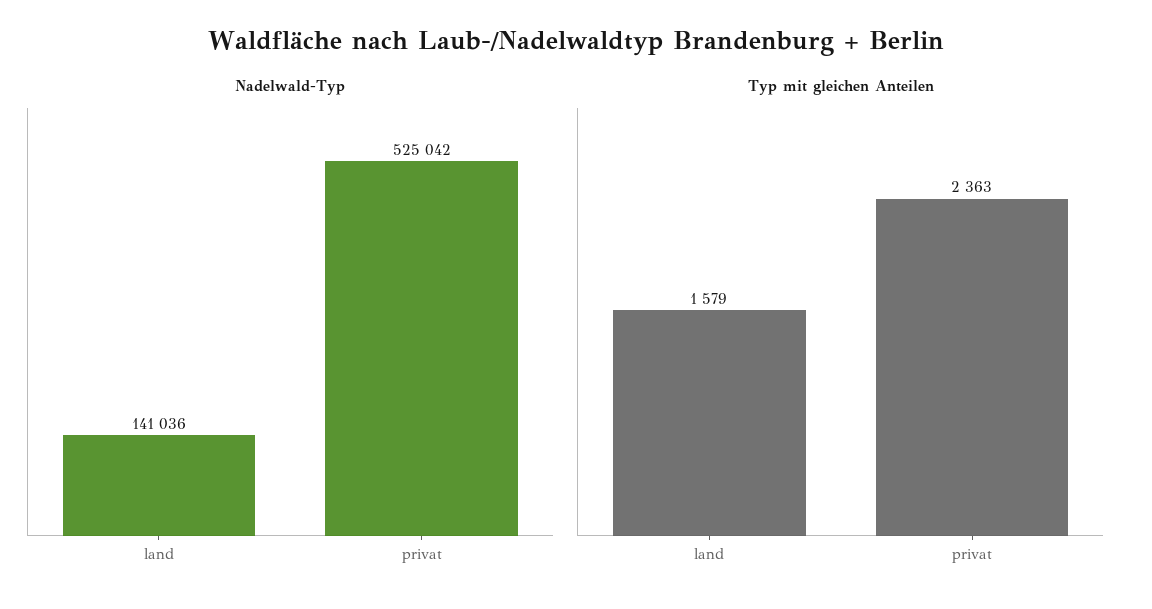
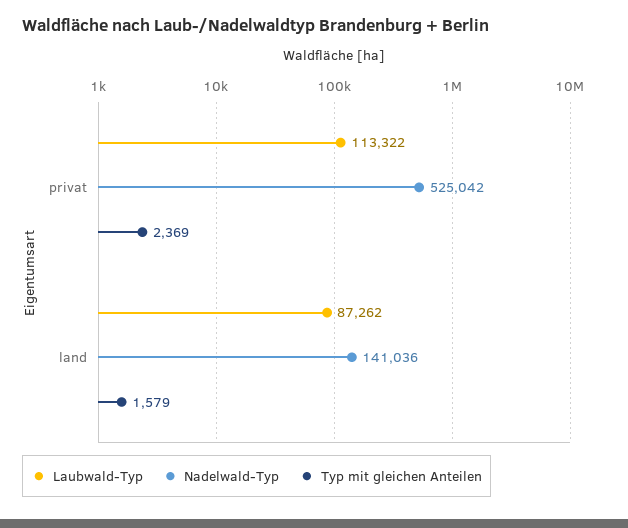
  {
    "Nadelwald-Typ": {
      "land": 141036,
      "privat": 525042
    },
    "Typ mit gleichen Anteilen": {
      "land": 1579,
-     "privat": 2363
+     "privat": 2369
-   }
+   },
+   "Laubwald-Typ": {
+     "privat": 113322,
+     "land": 87262
+   }
  }

